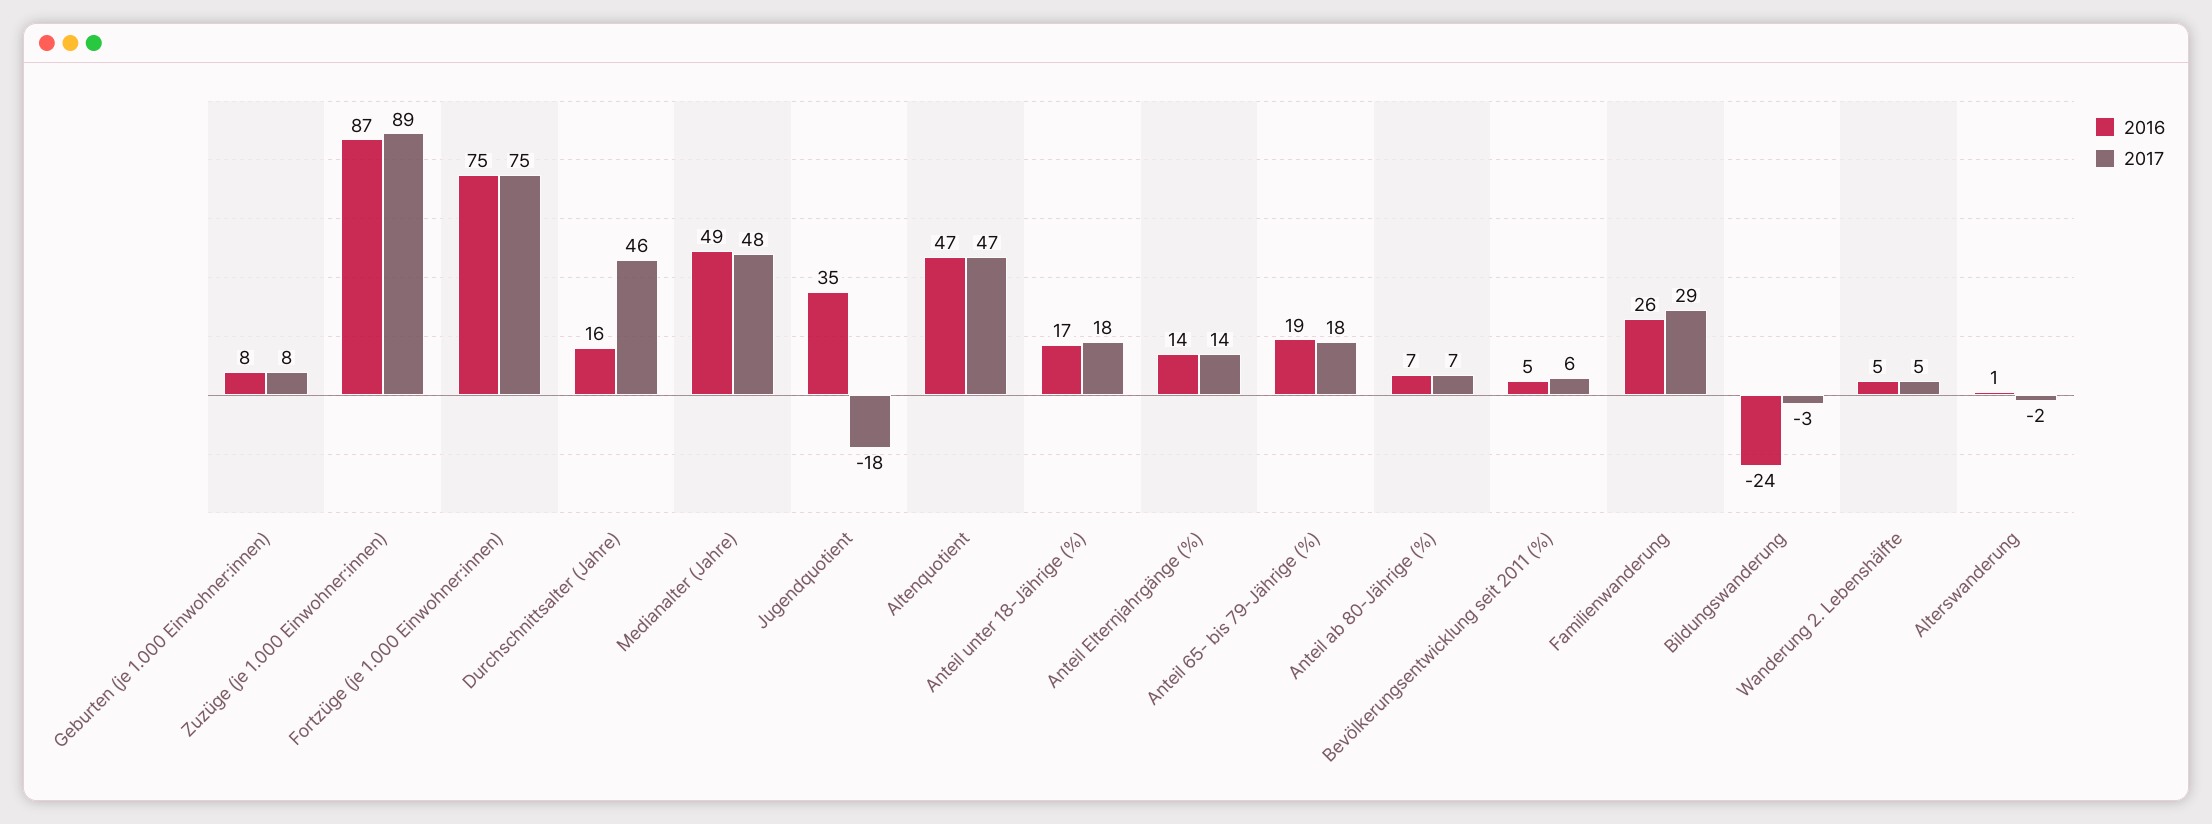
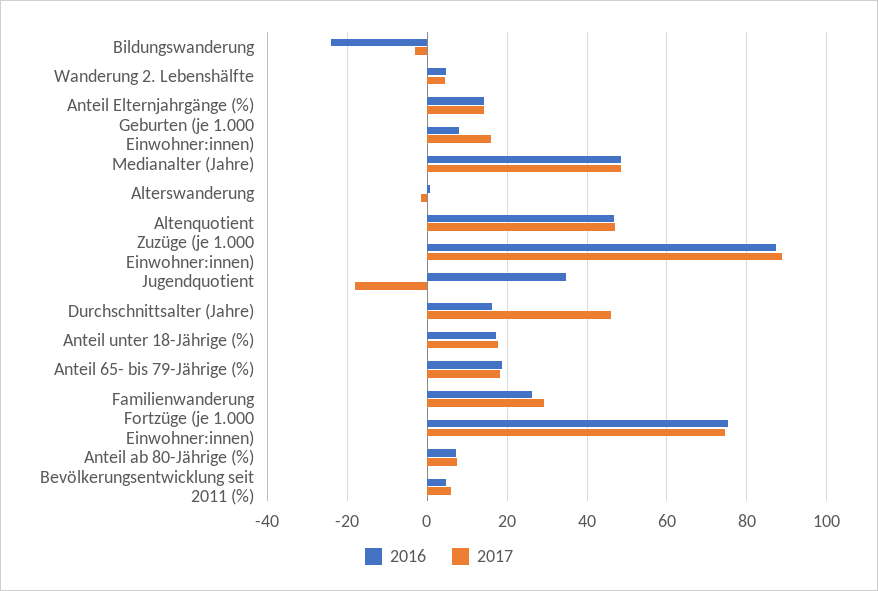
  {
    "2016": {
      "Geburten (je 1.000 Einwohner:innen)": 8,
      "Zuzüge (je 1.000 Einwohner:innen)": 87,
      "Fortzüge (je 1.000 Einwohner:innen)": 75,
      "Durchschnittsalter (Jahre)": 16,
      "Medianalter (Jahre)": 49,
      "Jugendquotient": 35,
      "Altenquotient": 47,
      "Anteil unter 18-Jährige (%)": 17,
      "Anteil Elternjahrgänge (%)": 14,
      "Anteil 65- bis 79-Jährige (%)": 19,
      "Anteil ab 80-Jährige (%)": 7,
      "Bevölkerungsentwicklung seit 2011 (%)": 5,
      "Familienwanderung": 26,
      "Bildungswanderung": -24,
      "Wanderung 2. Lebenshälfte": 5,
      "Alterswanderung": 1
    },
    "2017": {
-     "Geburten (je 1.000 Einwohner:innen)": 8,
+     "Geburten (je 1.000 Einwohner:innen)": 16,
      "Zuzüge (je 1.000 Einwohner:innen)": 89,
      "Fortzüge (je 1.000 Einwohner:innen)": 75,
      "Durchschnittsalter (Jahre)": 46,
      "Medianalter (Jahre)": 48,
      "Jugendquotient": -18,
      "Altenquotient": 47,
      "Anteil unter 18-Jährige (%)": 18,
      "Anteil Elternjahrgänge (%)": 14,
      "Anteil 65- bis 79-Jährige (%)": 18,
      "Anteil ab 80-Jährige (%)": 7,
      "Bevölkerungsentwicklung seit 2011 (%)": 6,
      "Familienwanderung": 29,
      "Bildungswanderung": -3,
      "Wanderung 2. Lebenshälfte": 5,
      "Alterswanderung": -2
    }
  }

